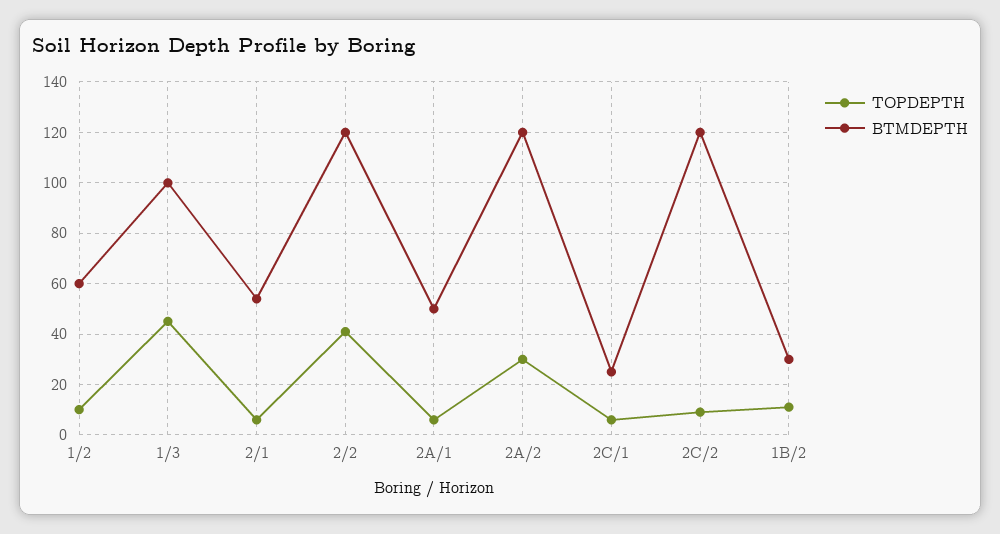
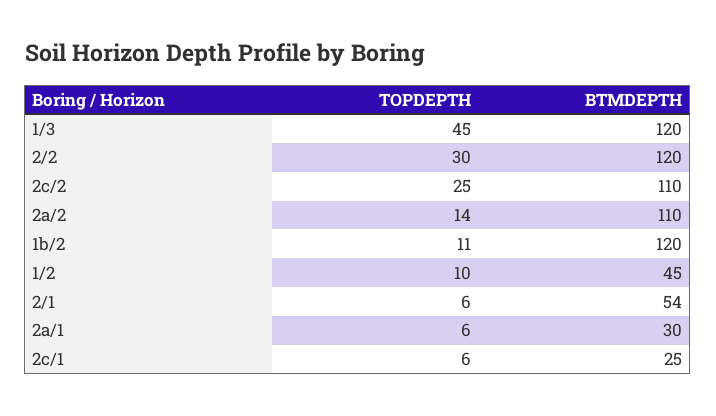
  {
    "TOPDEPTH": {
      "1/2": 10,
      "1/3": 45,
      "2/1": 6,
-     "2/2": 40,
+     "2/2": 30,
      "2A/1": 6,
-     "2A/2": 30,
+     "2A/2": 14,
      "2C/1": 6,
-     "2C/2": 10,
+     "2C/2": 25,
      "1B/2": 11
    },
    "BTMDEPTH": {
-     "1/2": 60,
+     "1/2": 45,
-     "1/3": 100,
+     "1/3": 120,
      "2/1": 54,
      "2/2": 120,
-     "2A/1": 50,
+     "2A/1": 30,
-     "2A/2": 120,
+     "2A/2": 110,
      "2C/1": 25,
-     "2C/2": 120,
+     "2C/2": 110,
-     "1B/2": 30
+     "1B/2": 120
    }
  }

